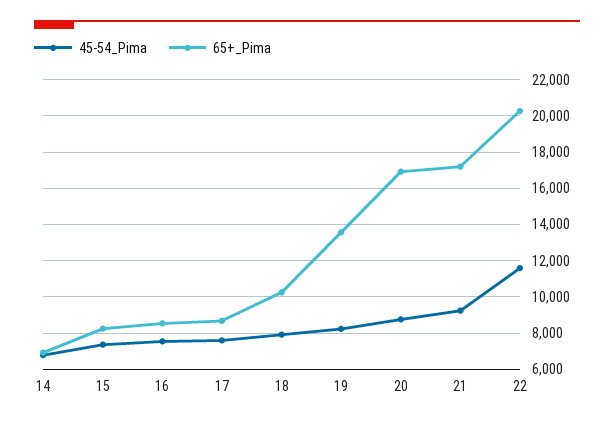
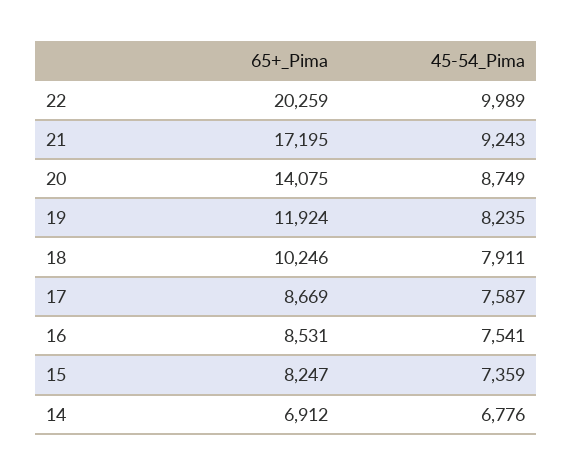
  {
    "45-54_Pima": {
      "14": 6776,
      "15": 7359,
      "16": 7541,
      "17": 7587,
      "18": 7911,
      "19": 8235,
      "20": 8749,
      "21": 9243,
-     "22": 11500
+     "22": 9989
    },
    "65+_Pima": {
      "14": 6912,
      "15": 8247,
      "16": 8531,
      "17": 8669,
      "18": 10246,
-     "19": 13500,
+     "19": 11924,
-     "20": 17000,
+     "20": 14075,
      "21": 17195,
      "22": 20259
    }
  }

